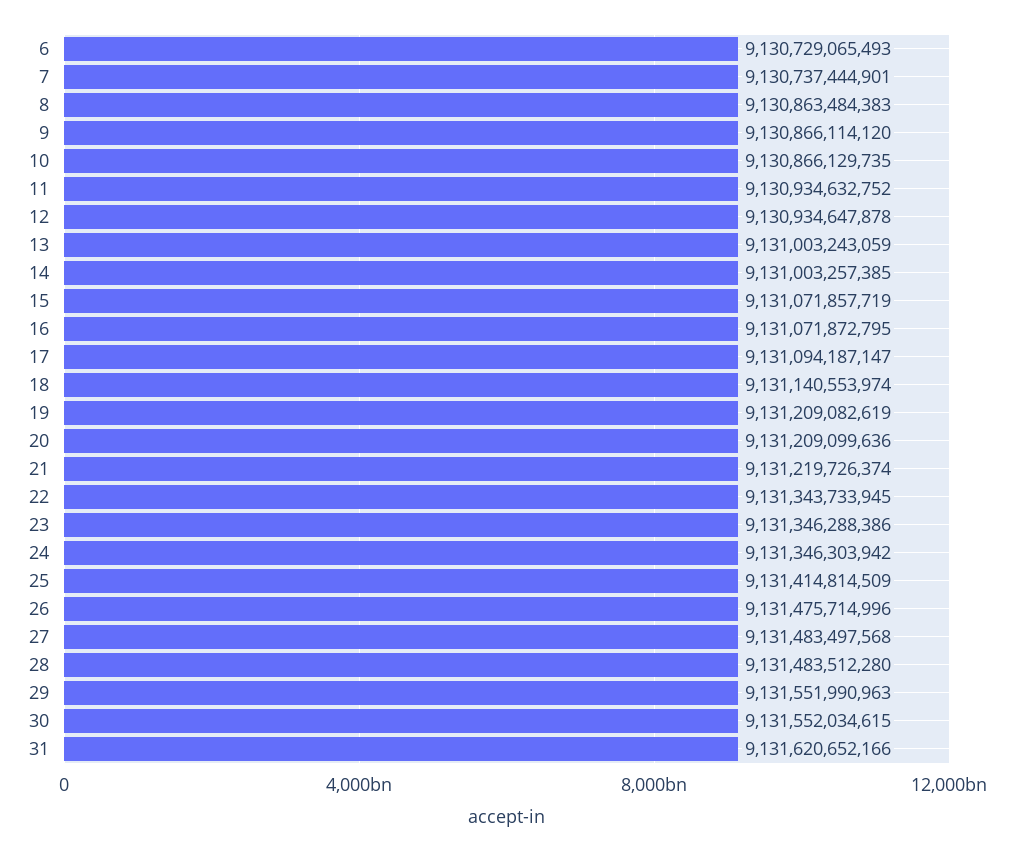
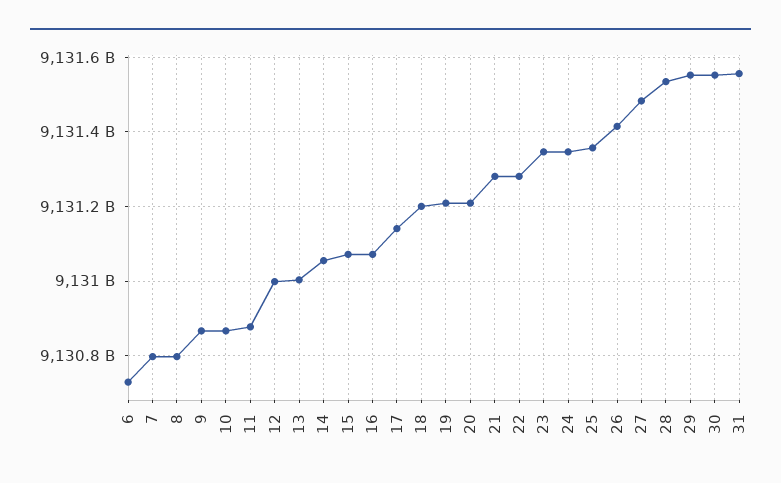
  {
    "6": 9130729065493,
-   "7": 9130737444901,
+   "7": 9130800000000,
-   "8": 9130863484383,
+   "8": 9130800000000,
    "9": 9130866114120,
    "10": 9130866129735,
-   "11": 9130934632752,
+   "11": 9130880000000,
-   "12": 9130934647878,
+   "12": 9131000000000,
    "13": 9131003243059,
-   "14": 9131003257385,
+   "14": 9131060000000,
    "15": 9131071857719,
    "16": 9131071872795,
-   "17": 9131094187147,
+   "17": 9131140000000,
-   "18": 9131140553974,
+   "18": 9131200000000,
    "19": 9131209082619,
    "20": 9131209099636,
-   "21": 9131219726374,
+   "21": 9131280000000,
-   "22": 9131343733945,
+   "22": 9131280000000,
    "23": 9131346288386,
    "24": 9131346303942,
-   "25": 9131414814509,
+   "25": 9131360000000,
-   "26": 9131475714996,
+   "26": 9131420000000,
    "27": 9131483497568,
-   "28": 9131483512280,
+   "28": 9131540000000,
    "29": 9131551990963,
    "30": 9131552034615,
-   "31": 9131620652166
+   "31": 9131560000000
  }

